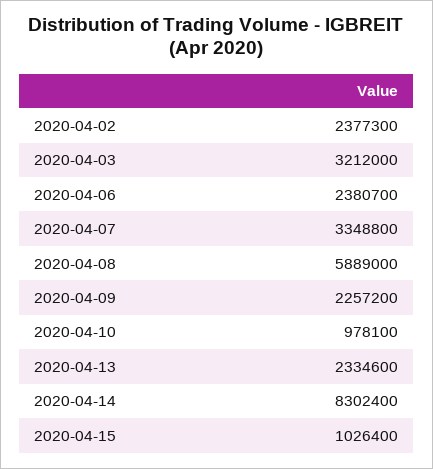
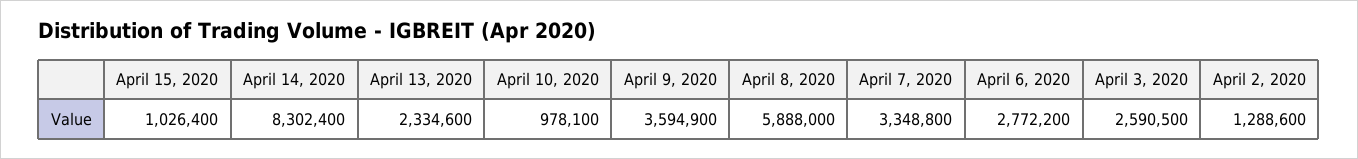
  {
-   "2020-04-02": 2377300,
+   "2020-04-02": 1288600,
-   "2020-04-03": 3212000,
+   "2020-04-03": 2590500,
-   "2020-04-06": 2380700,
+   "2020-04-06": 2772200,
    "2020-04-07": 3348800,
-   "2020-04-08": 5889000,
+   "2020-04-08": 5888000,
-   "2020-04-09": 2257200,
+   "2020-04-09": 3594900,
    "2020-04-10": 978100,
    "2020-04-13": 2334600,
    "2020-04-14": 8302400,
    "2020-04-15": 1026400
  }

